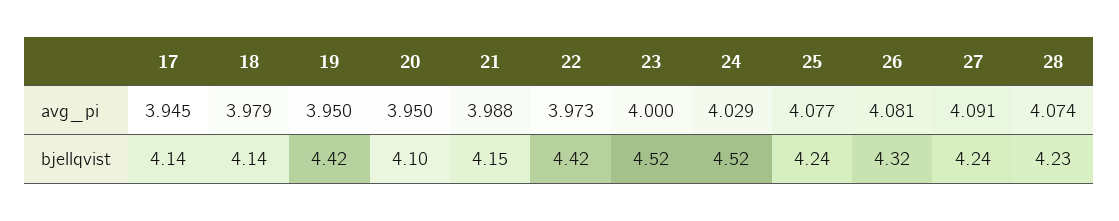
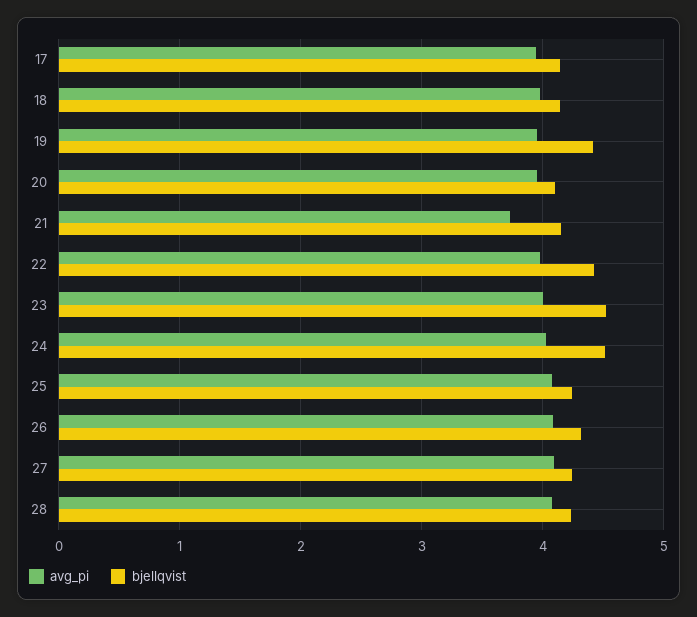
  {
    "avg_pi": {
      "17": 3.945,
      "18": 3.979,
      "19": 3.95,
      "20": 3.95,
-     "21": 3.988,
+     "21": 3.7,
      "22": 3.973,
      "23": 4,
      "24": 4.029,
      "25": 4.077,
      "26": 4.081,
      "27": 4.091,
      "28": 4.074
    },
    "bjellqvist": {
      "17": 4.14,
      "18": 4.14,
      "19": 4.42,
      "20": 4.1,
      "21": 4.15,
      "22": 4.42,
      "23": 4.52,
      "24": 4.52,
      "25": 4.24,
      "26": 4.32,
      "27": 4.24,
      "28": 4.23
    }
  }

